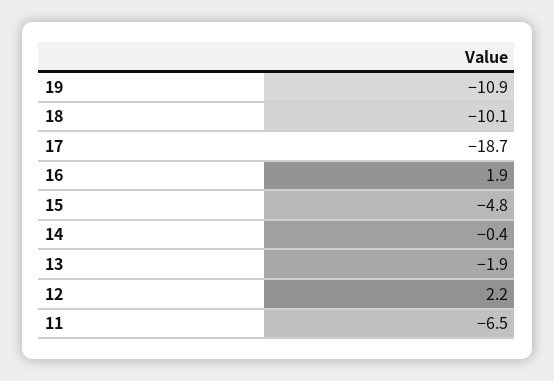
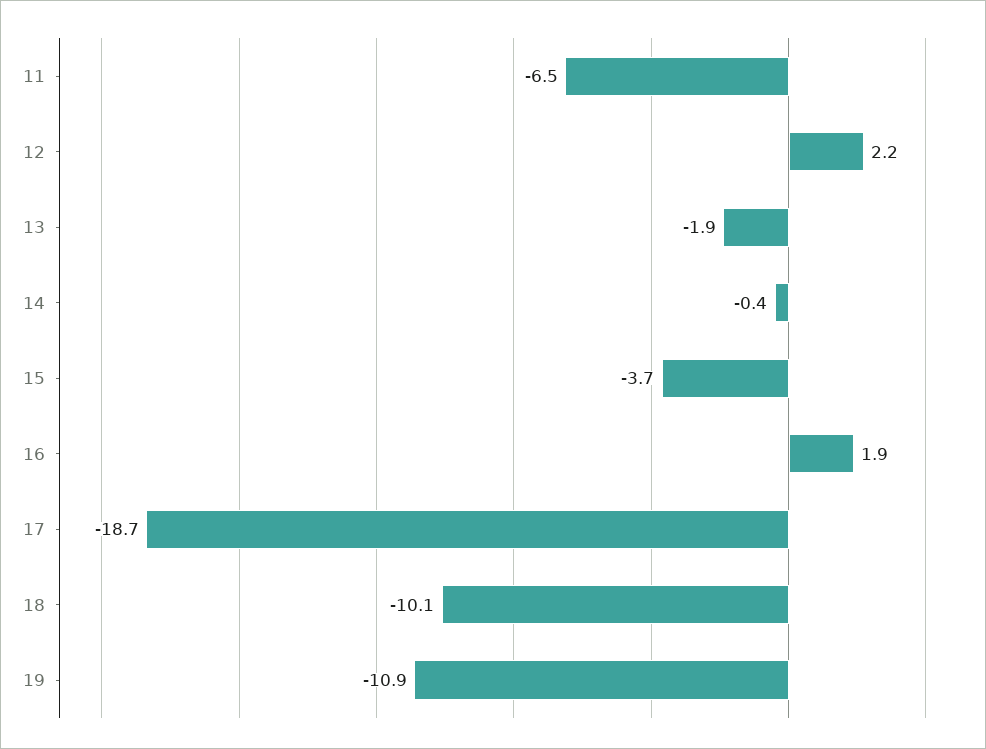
  {
    "19": -10.9,
    "18": -10.1,
    "17": -18.7,
    "16": 1.9,
-   "15": -4.8,
+   "15": -3.7,
    "14": -0.4,
    "13": -1.9,
    "12": 2.2,
    "11": -6.5
  }

